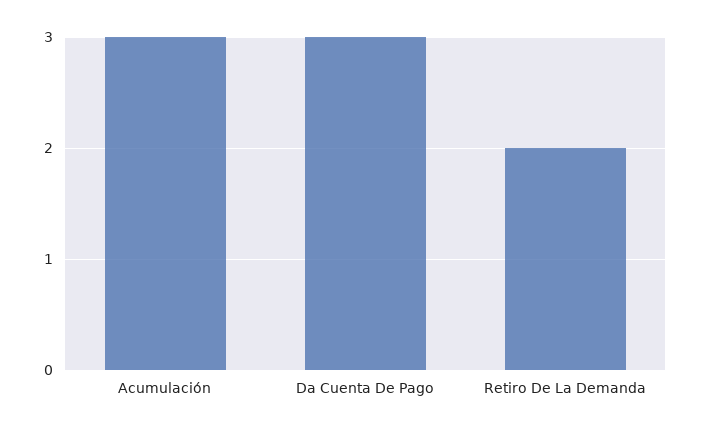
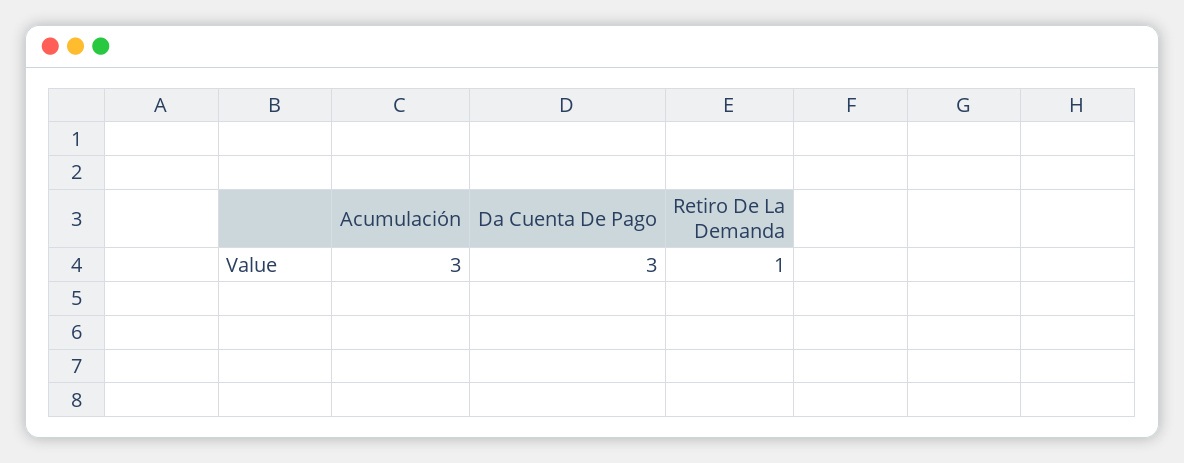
  {
    "Acumulación": 3,
    "Da Cuenta De Pago": 3,
-   "Retiro De La Demanda": 2
+   "Retiro De La Demanda": 1
  }

